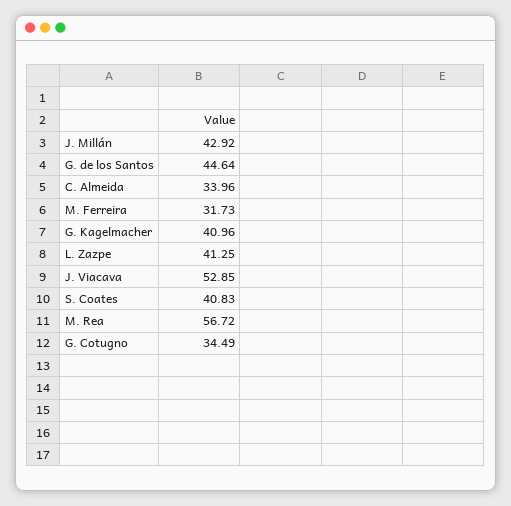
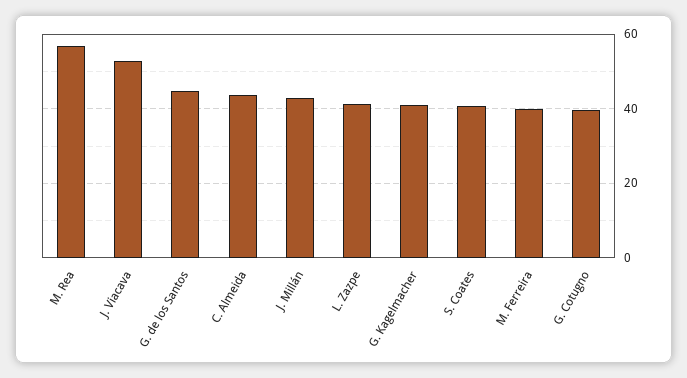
  {
    "J. Millán": 42.92,
    "G. de los Santos": 44.64,
-   "C. Almeida": 33.96,
+   "C. Almeida": 44,
-   "M. Ferreira": 31.73,
+   "M. Ferreira": 40,
    "G. Kagelmacher": 40.96,
    "L. Zazpe": 41.25,
    "J. Viacava": 52.85,
    "S. Coates": 40.83,
    "M. Rea": 56.72,
-   "G. Cotugno": 34.49
+   "G. Cotugno": 40
  }

